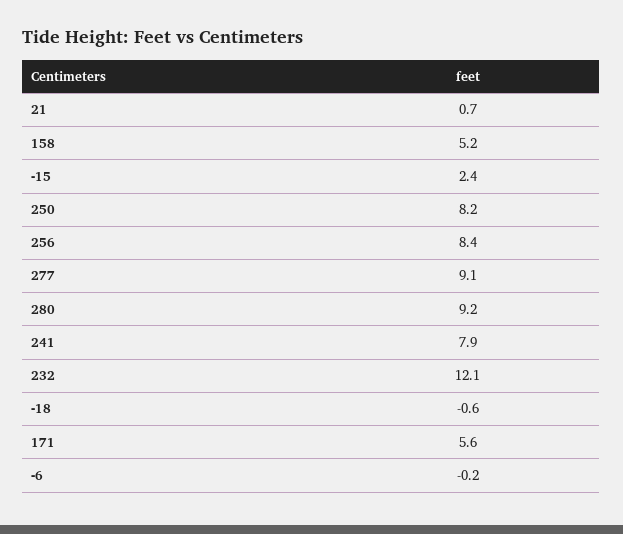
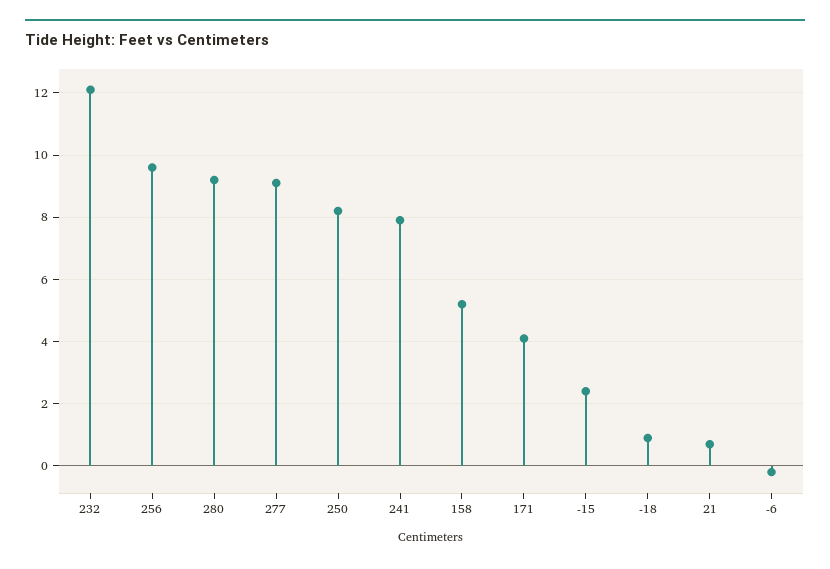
  {
    "21": 0.7,
    "158": 5.2,
    "-15": 2.4,
    "250": 8.2,
-   "256": 8.4,
+   "256": 9.5,
    "277": 9.1,
    "280": 9.2,
    "241": 7.9,
    "232": 12.1,
-   "-18": -0.6,
+   "-18": 1,
-   "171": 5.6,
+   "171": 4,
    "-6": -0.2
  }

